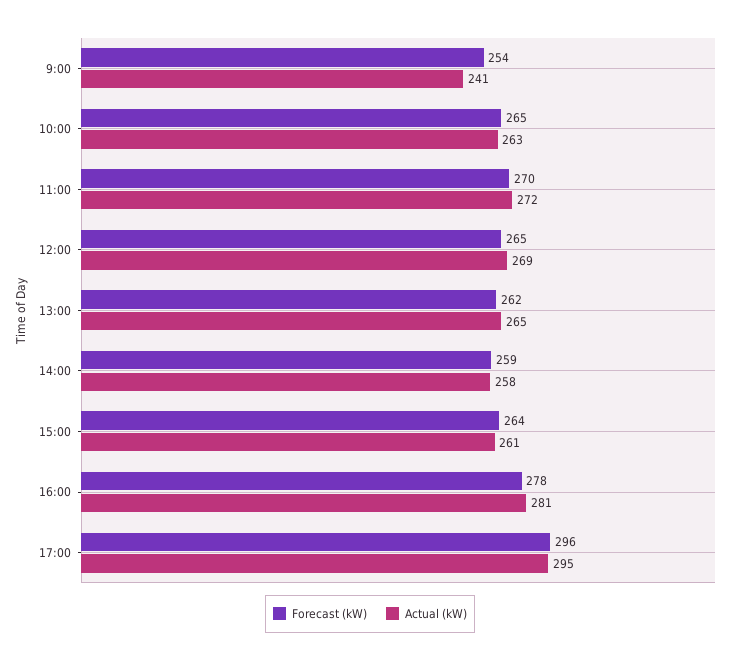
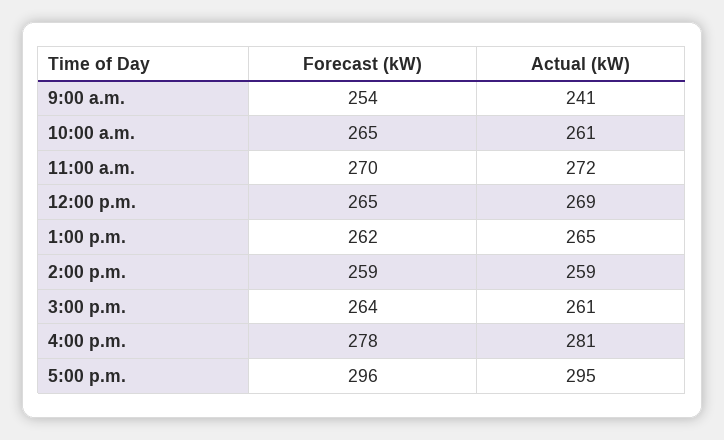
  {
    "Forecast (kW)": {
      "9:00": 254,
      "10:00": 265,
      "11:00": 270,
      "12:00": 265,
      "13:00": 262,
      "14:00": 259,
      "15:00": 264,
      "16:00": 278,
      "17:00": 296
    },
    "Actual (kW)": {
      "9:00": 241,
-     "10:00": 263,
+     "10:00": 261,
      "11:00": 272,
      "12:00": 269,
      "13:00": 265,
-     "14:00": 258,
+     "14:00": 259,
      "15:00": 261,
      "16:00": 281,
      "17:00": 295
    }
  }

